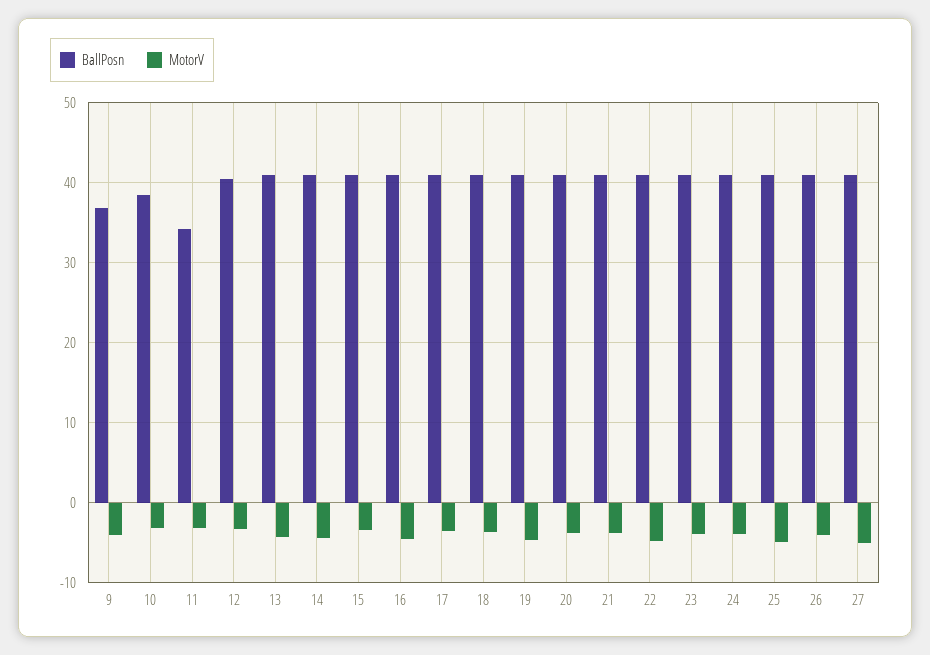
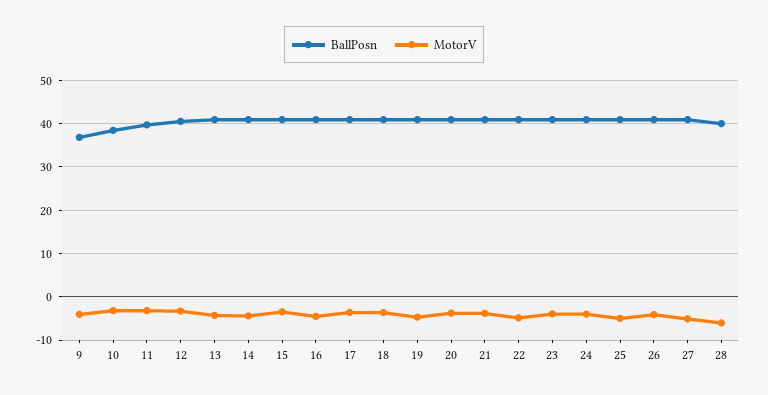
  {
    "BallPosn": {
      "9": 37,
      "10": 38,
-     "11": 34,
+     "11": 40,
      "12": 41,
      "13": 41,
      "14": 41,
      "15": 41,
      "16": 41,
      "17": 41,
      "18": 41,
      "19": 41,
      "20": 41,
      "21": 41,
      "22": 41,
      "23": 41,
      "24": 41,
      "25": 41,
      "26": 41,
-     "27": 41
+     "27": 41,
+     "28": 40
    },
    "MotorV": {
      "9": -4,
      "10": -3,
      "11": -3,
      "12": -3,
      "13": -4,
      "14": -4,
      "15": -3,
      "16": -5,
      "17": -4,
      "18": -4,
      "19": -5,
      "20": -4,
      "21": -4,
      "22": -5,
      "23": -4,
      "24": -4,
      "25": -5,
      "26": -4,
-     "27": -5
+     "27": -5,
+     "28": -6
    }
  }

